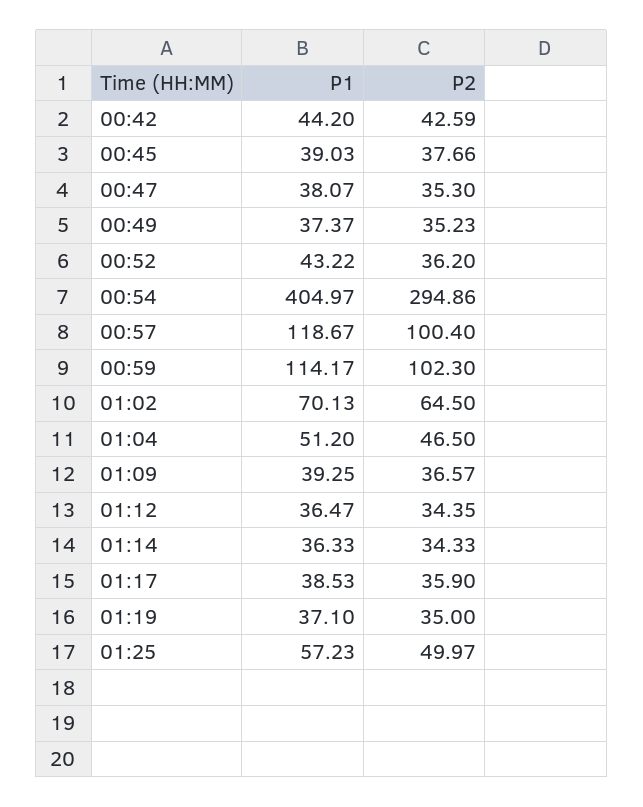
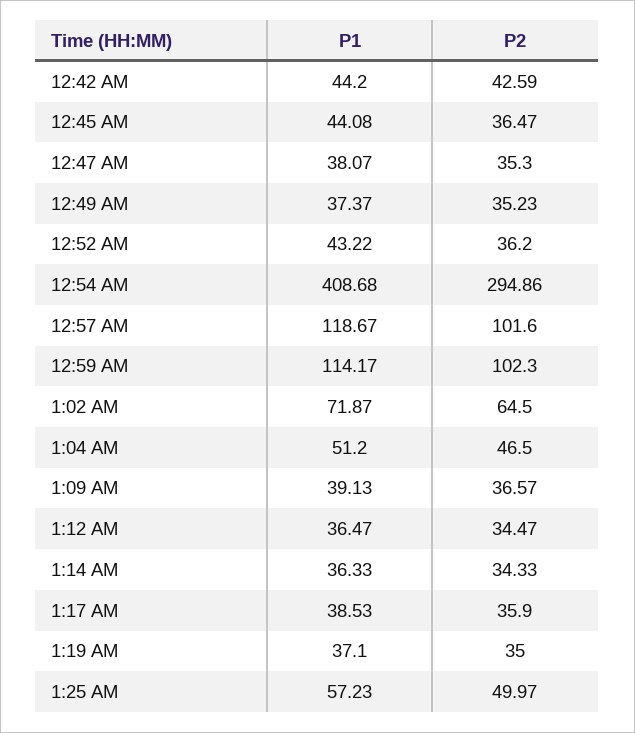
  {
    "P1": {
      "00:42": 44.2,
-     "00:45": 39.03,
+     "00:45": 44.08,
      "00:47": 38.07,
      "00:49": 37.37,
      "00:52": 43.22,
-     "00:54": 404.97,
+     "00:54": 408.68,
      "00:57": 118.67,
      "00:59": 114.17,
-     "01:02": 70.13,
+     "01:02": 71.87,
      "01:04": 51.2,
-     "01:09": 39.25,
+     "01:09": 39.13,
      "01:12": 36.47,
      "01:14": 36.33,
      "01:17": 38.53,
      "01:19": 37.1,
      "01:25": 57.23
    },
    "P2": {
      "00:42": 42.59,
-     "00:45": 37.66,
+     "00:45": 36.47,
      "00:47": 35.3,
      "00:49": 35.23,
      "00:52": 36.2,
      "00:54": 294.86,
-     "00:57": 100.4,
+     "00:57": 101.6,
      "00:59": 102.3,
      "01:02": 64.5,
      "01:04": 46.5,
      "01:09": 36.57,
-     "01:12": 34.35,
+     "01:12": 34.47,
      "01:14": 34.33,
      "01:17": 35.9,
      "01:19": 35,
      "01:25": 49.97
    }
  }

